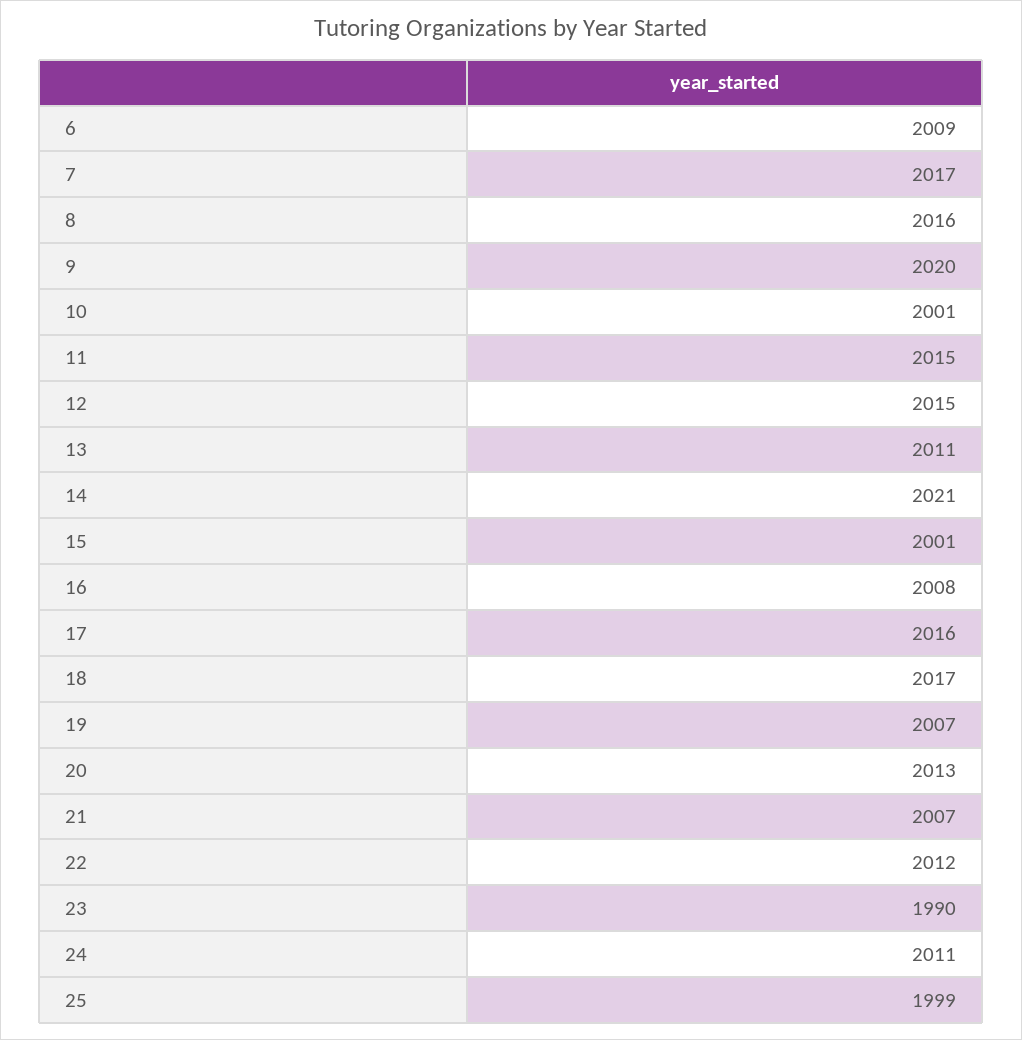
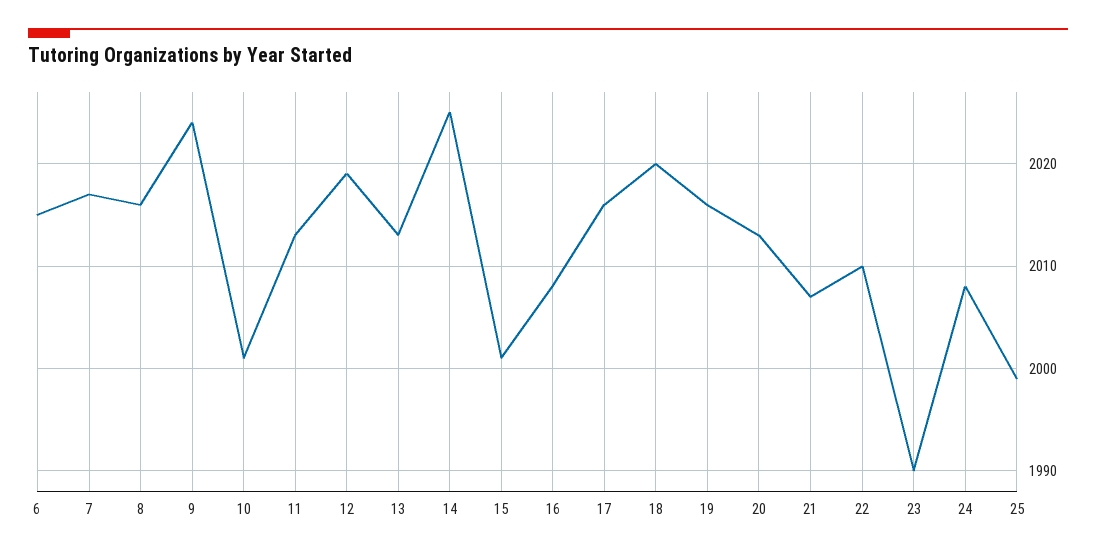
  {
-   "6": 2009,
+   "6": 2015,
    "7": 2017,
    "8": 2016,
-   "9": 2020,
+   "9": 2024,
    "10": 2001,
-   "11": 2015,
+   "11": 2013,
-   "12": 2015,
+   "12": 2019,
-   "13": 2011,
+   "13": 2013,
-   "14": 2021,
+   "14": 2025,
    "15": 2001,
    "16": 2008,
    "17": 2016,
-   "18": 2017,
+   "18": 2020,
-   "19": 2007,
+   "19": 2016,
    "20": 2013,
    "21": 2007,
-   "22": 2012,
+   "22": 2010,
    "23": 1990,
-   "24": 2011,
+   "24": 2008,
    "25": 1999
  }

